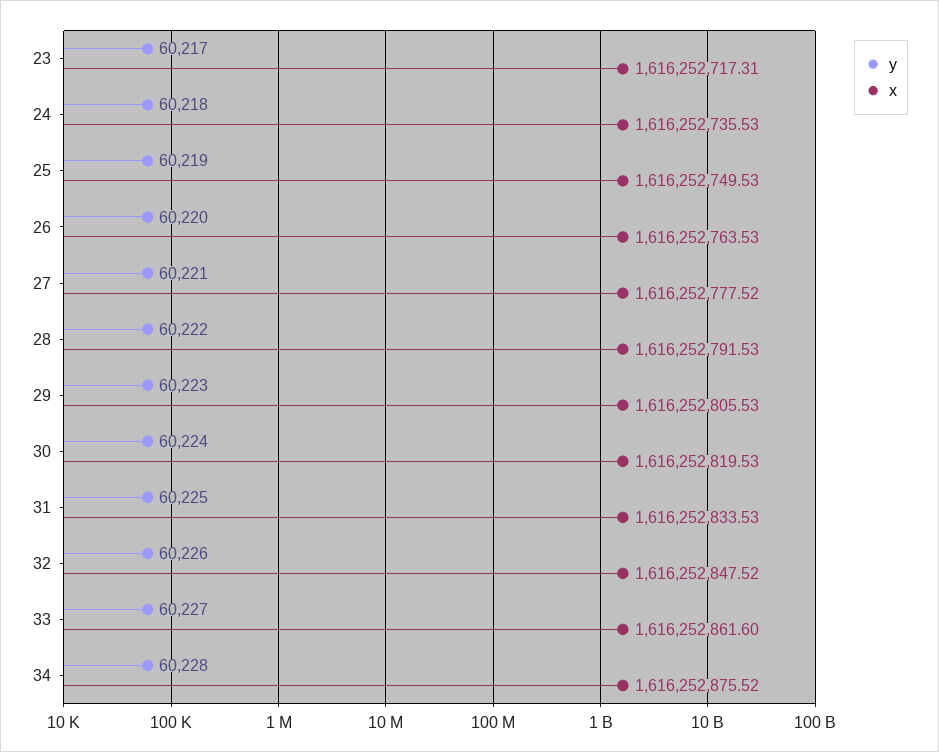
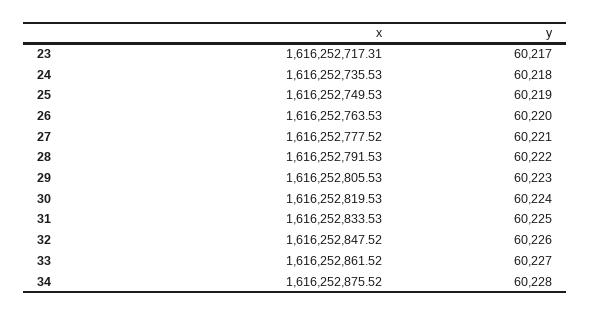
  {
    "y": {
      "23": 60217,
      "24": 60218,
      "25": 60219,
      "26": 60220,
      "27": 60221,
      "28": 60222,
      "29": 60223,
      "30": 60224,
      "31": 60225,
      "32": 60226,
      "33": 60227,
      "34": 60228
    },
    "x": {
      "23": 1616252717.31,
      "24": 1616252735.53,
      "25": 1616252749.53,
      "26": 1616252763.53,
      "27": 1616252777.52,
      "28": 1616252791.53,
      "29": 1616252805.53,
      "30": 1616252819.53,
      "31": 1616252833.53,
      "32": 1616252847.52,
-     "33": 1616252861.6,
+     "33": 1616252861.52,
      "34": 1616252875.52
    }
  }

